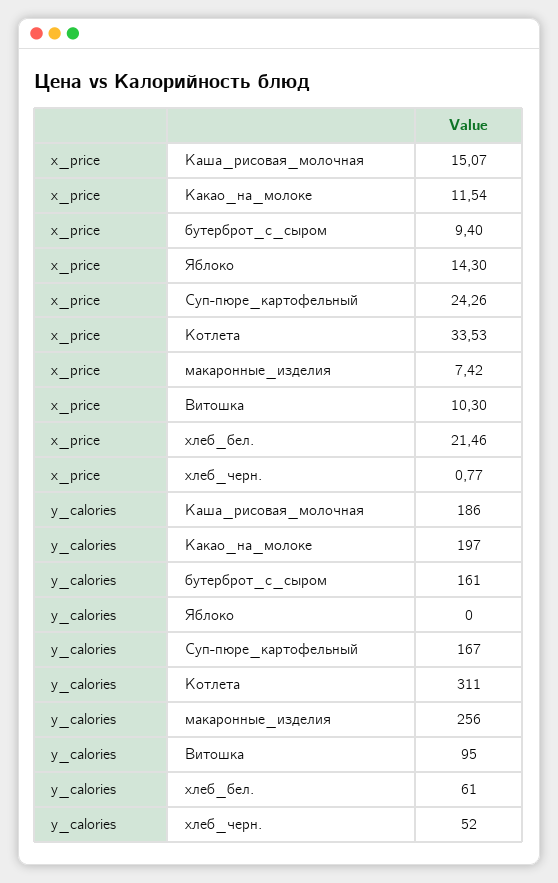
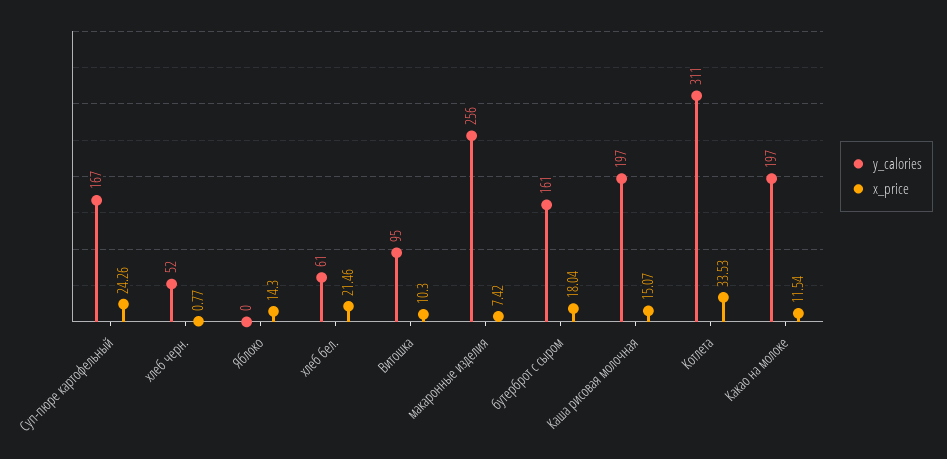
  {
    "x_price": {
      "Каша_рисовая_молочная": 15.07,
      "Какао_на_молоке": 11.54,
-     "бутерброт_с_сыром": 9.4,
+     "бутерброт_с_сыром": 18.04,
      "Яблоко": 14.3,
      "Суп-пюре_картофельный": 24.26,
      "Котлета": 33.53,
      "макаронные_изделия": 7.42,
      "Витошка": 10.3,
      "хлеб_бел.": 21.46,
      "хлеб_черн.": 0.77
    },
    "y_calories": {
-     "Каша_рисовая_молочная": 186,
+     "Каша_рисовая_молочная": 197,
      "Какао_на_молоке": 197,
      "бутерброт_с_сыром": 161,
      "Яблоко": 0,
      "Суп-пюре_картофельный": 167,
      "Котлета": 311,
      "макаронные_изделия": 256,
      "Витошка": 95,
      "хлеб_бел.": 61,
      "хлеб_черн.": 52
    }
  }

